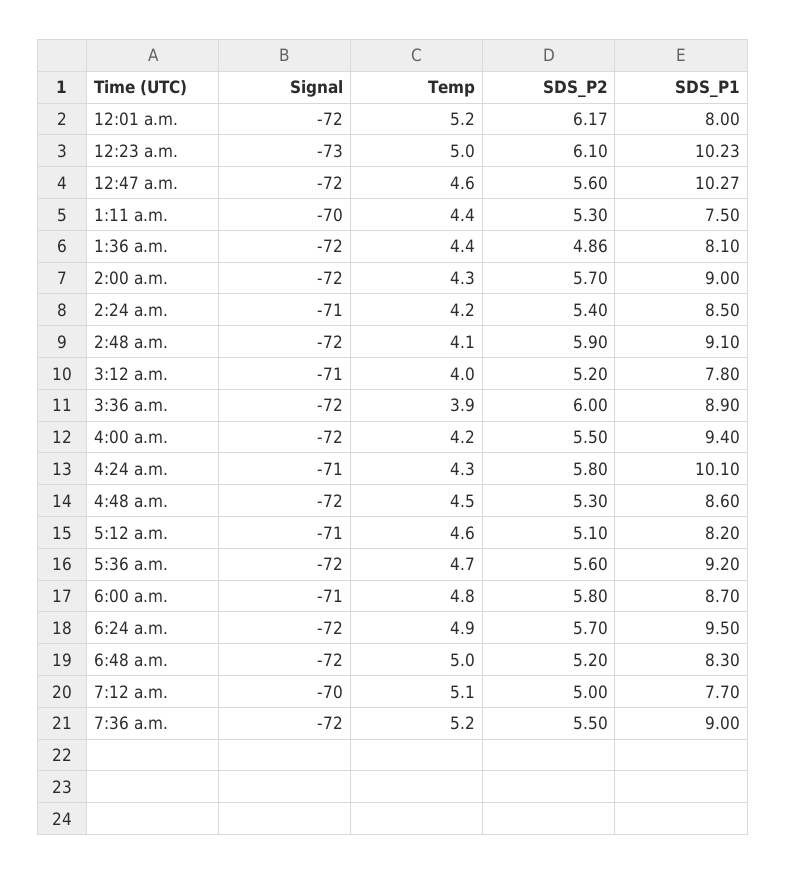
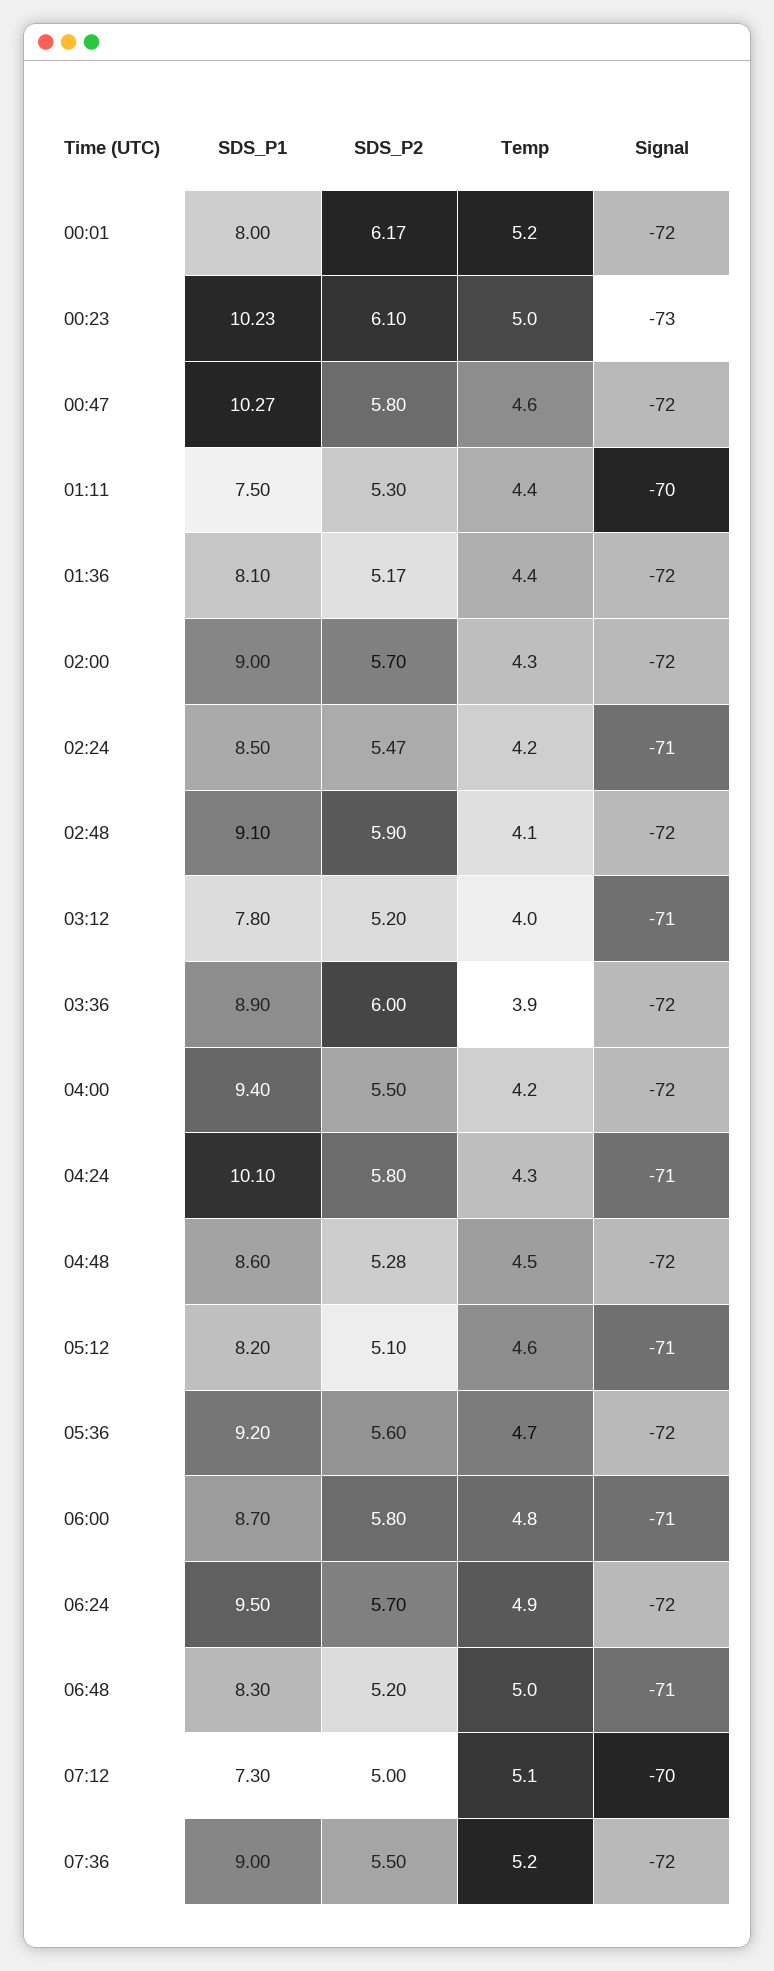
  {
    "Signal": {
      "12:01 a.m.": -72,
      "12:23 a.m.": -73,
      "12:47 a.m.": -72,
      "1:11 a.m.": -70,
      "1:36 a.m.": -72,
      "2:00 a.m.": -72,
      "2:24 a.m.": -71,
      "2:48 a.m.": -72,
      "3:12 a.m.": -71,
      "3:36 a.m.": -72,
      "4:00 a.m.": -72,
      "4:24 a.m.": -71,
      "4:48 a.m.": -72,
      "5:12 a.m.": -71,
      "5:36 a.m.": -72,
      "6:00 a.m.": -71,
      "6:24 a.m.": -72,
-     "6:48 a.m.": -72,
+     "6:48 a.m.": -71,
      "7:12 a.m.": -70,
      "7:36 a.m.": -72
    },
    "Temp": {
      "12:01 a.m.": 5.2,
      "12:23 a.m.": 5,
      "12:47 a.m.": 4.6,
      "1:11 a.m.": 4.4,
      "1:36 a.m.": 4.4,
      "2:00 a.m.": 4.3,
      "2:24 a.m.": 4.2,
      "2:48 a.m.": 4.1,
      "3:12 a.m.": 4,
      "3:36 a.m.": 3.9,
      "4:00 a.m.": 4.2,
      "4:24 a.m.": 4.3,
      "4:48 a.m.": 4.5,
      "5:12 a.m.": 4.6,
      "5:36 a.m.": 4.7,
      "6:00 a.m.": 4.8,
      "6:24 a.m.": 4.9,
      "6:48 a.m.": 5,
      "7:12 a.m.": 5.1,
      "7:36 a.m.": 5.2
    },
    "SDS_P2": {
      "12:01 a.m.": 6.17,
      "12:23 a.m.": 6.1,
-     "12:47 a.m.": 5.6,
+     "12:47 a.m.": 5.8,
      "1:11 a.m.": 5.3,
-     "1:36 a.m.": 4.86,
+     "1:36 a.m.": 5.17,
      "2:00 a.m.": 5.7,
-     "2:24 a.m.": 5.4,
+     "2:24 a.m.": 5.47,
      "2:48 a.m.": 5.9,
      "3:12 a.m.": 5.2,
      "3:36 a.m.": 6,
      "4:00 a.m.": 5.5,
      "4:24 a.m.": 5.8,
-     "4:48 a.m.": 5.3,
+     "4:48 a.m.": 5.28,
      "5:12 a.m.": 5.1,
      "5:36 a.m.": 5.6,
      "6:00 a.m.": 5.8,
      "6:24 a.m.": 5.7,
      "6:48 a.m.": 5.2,
      "7:12 a.m.": 5,
      "7:36 a.m.": 5.5
    },
    "SDS_P1": {
      "12:01 a.m.": 8,
      "12:23 a.m.": 10.23,
      "12:47 a.m.": 10.27,
      "1:11 a.m.": 7.5,
      "1:36 a.m.": 8.1,
      "2:00 a.m.": 9,
      "2:24 a.m.": 8.5,
      "2:48 a.m.": 9.1,
      "3:12 a.m.": 7.8,
      "3:36 a.m.": 8.9,
      "4:00 a.m.": 9.4,
      "4:24 a.m.": 10.1,
      "4:48 a.m.": 8.6,
      "5:12 a.m.": 8.2,
      "5:36 a.m.": 9.2,
      "6:00 a.m.": 8.7,
      "6:24 a.m.": 9.5,
      "6:48 a.m.": 8.3,
-     "7:12 a.m.": 7.7,
+     "7:12 a.m.": 7.3,
      "7:36 a.m.": 9
    }
  }

